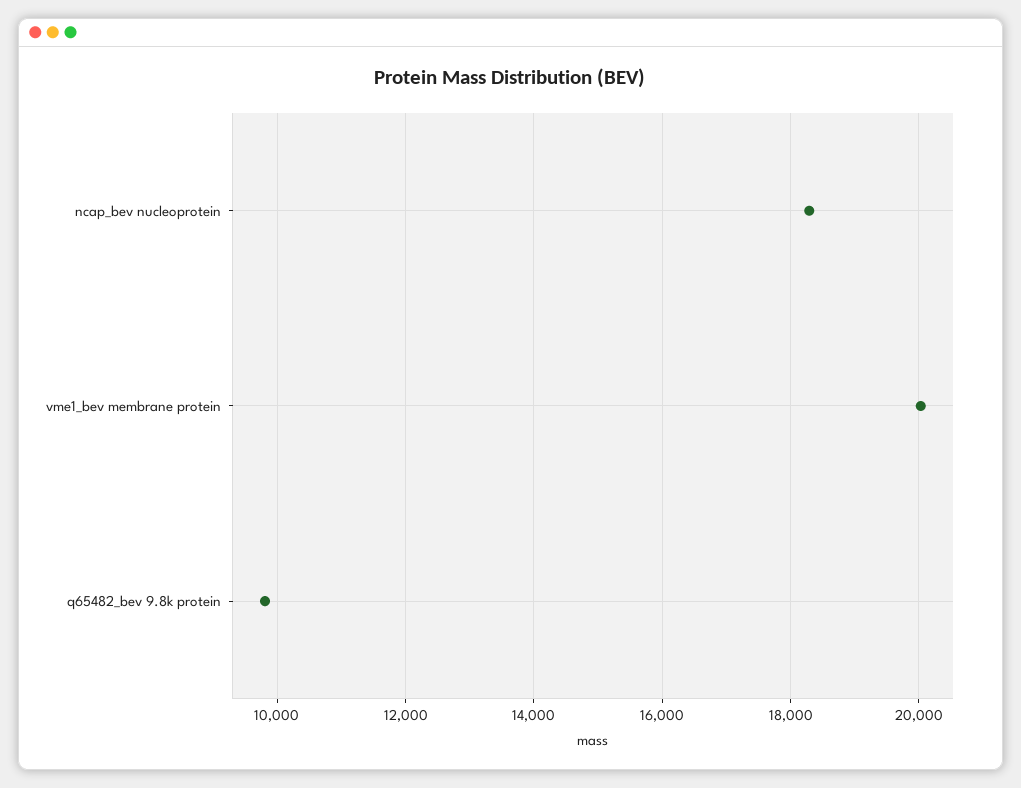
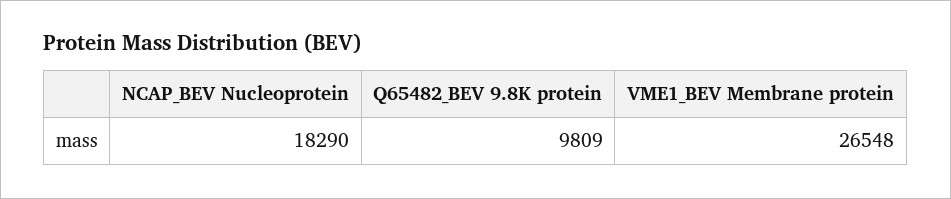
  {
    "ncap_bev nucleoprotein": 18290,
-   "vme1_bev membrane protein": 20000,
+   "vme1_bev membrane protein": 26548,
    "q65482_bev 9.8k protein": 9809
  }

